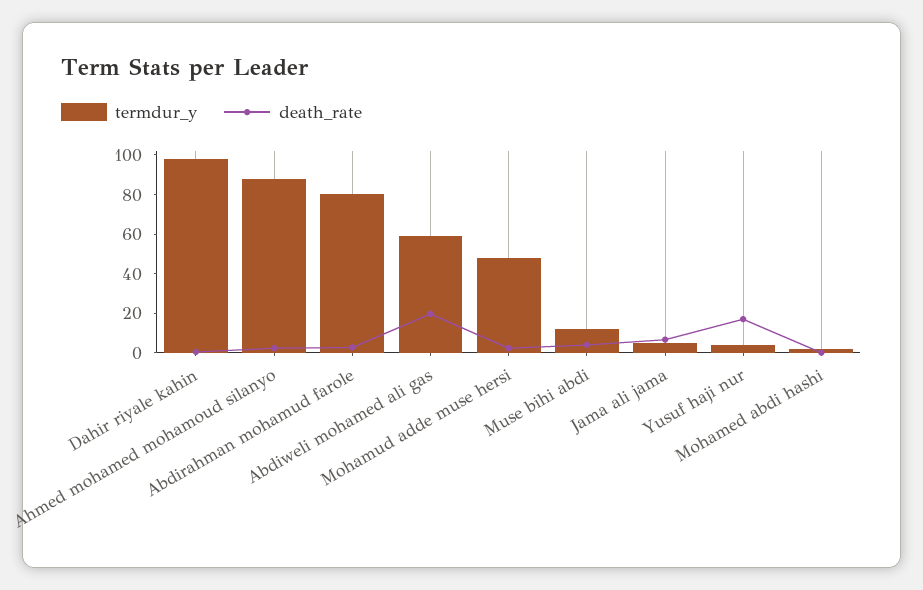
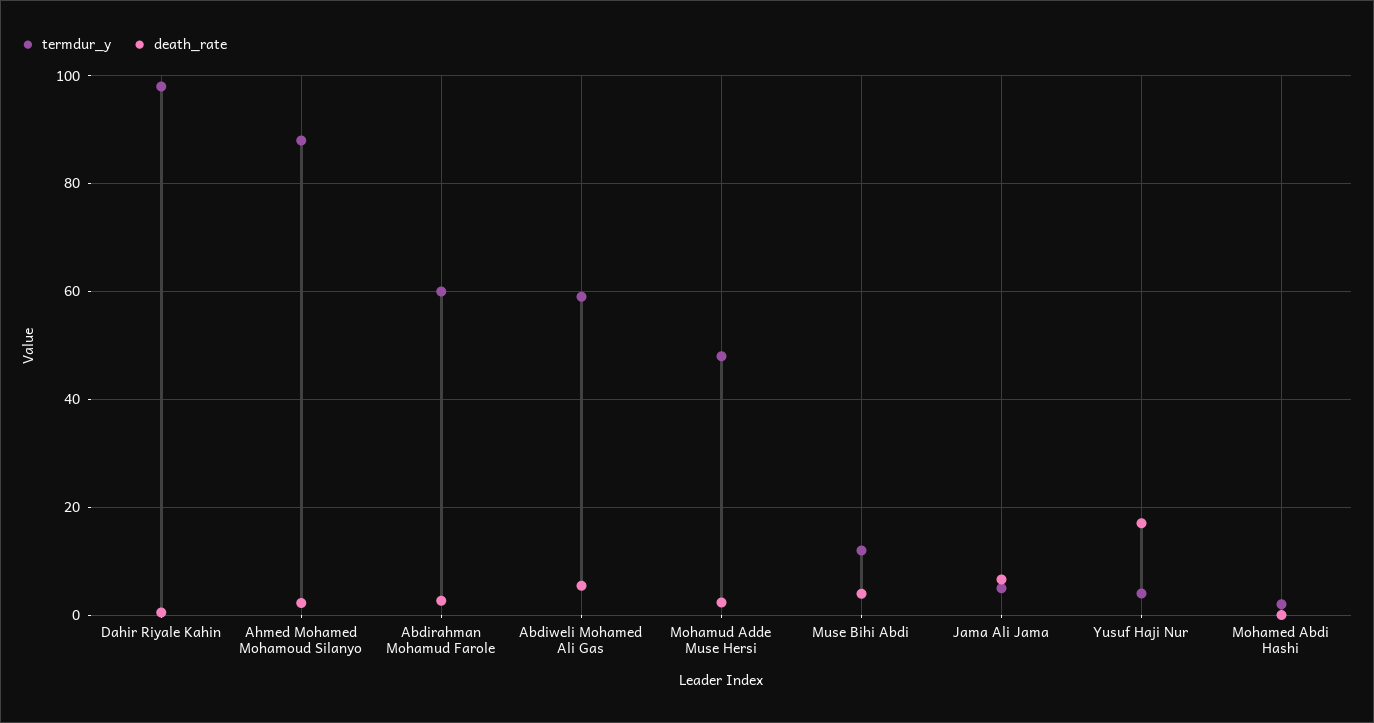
  {
    "termdur_y": {
      "Dahir riyale kahin": 98,
      "Ahmed mohamed mohamoud silanyo": 88,
-     "Abdirahman mohamud farole": 80,
+     "Abdirahman mohamud farole": 60,
      "Abdiweli mohamed ali gas": 60,
      "Mohamud adde muse hersi": 48,
      "Muse bihi abdi": 12,
      "Jama ali jama": 6,
      "Yusuf haji nur": 4,
      "Mohamed abdi hashi": 2
    },
    "death_rate": {
      "Dahir riyale kahin": 0,
      "Ahmed mohamed mohamoud silanyo": 2,
      "Abdirahman mohamud farole": 2,
-     "Abdiweli mohamed ali gas": 20,
+     "Abdiweli mohamed ali gas": 6,
      "Mohamud adde muse hersi": 2,
      "Muse bihi abdi": 4,
      "Jama ali jama": 6,
      "Yusuf haji nur": 18,
      "Mohamed abdi hashi": 0
    }
  }

